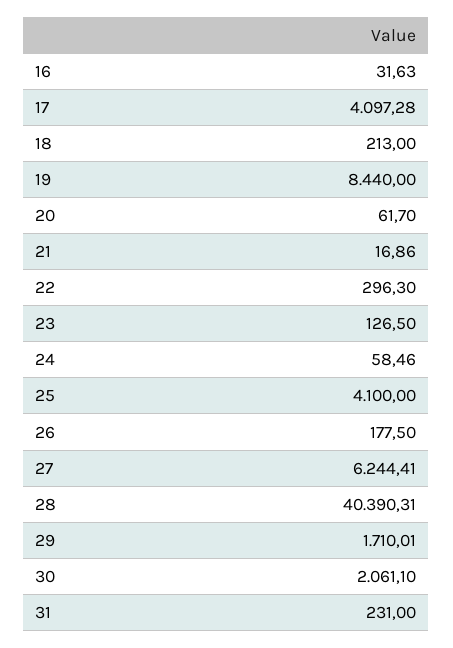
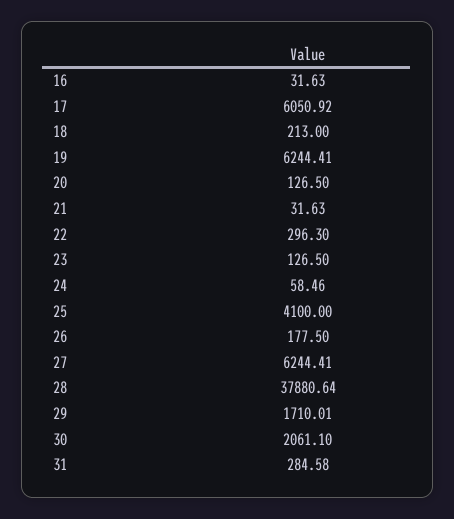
  {
    "16": 31.63,
-   "17": 4097.28,
+   "17": 6050.92,
    "18": 213,
-   "19": 8440,
+   "19": 6244.41,
-   "20": 61.7,
+   "20": 126.5,
-   "21": 16.86,
+   "21": 31.63,
    "22": 296.3,
    "23": 126.5,
    "24": 58.46,
    "25": 4100,
    "26": 177.5,
    "27": 6244.41,
-   "28": 40390.31,
+   "28": 37880.64,
    "29": 1710.01,
    "30": 2061.1,
-   "31": 231
+   "31": 284.58
  }

